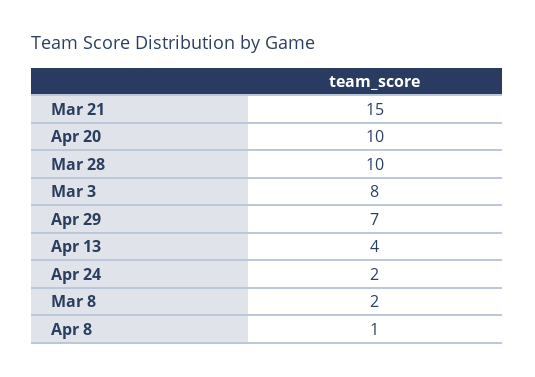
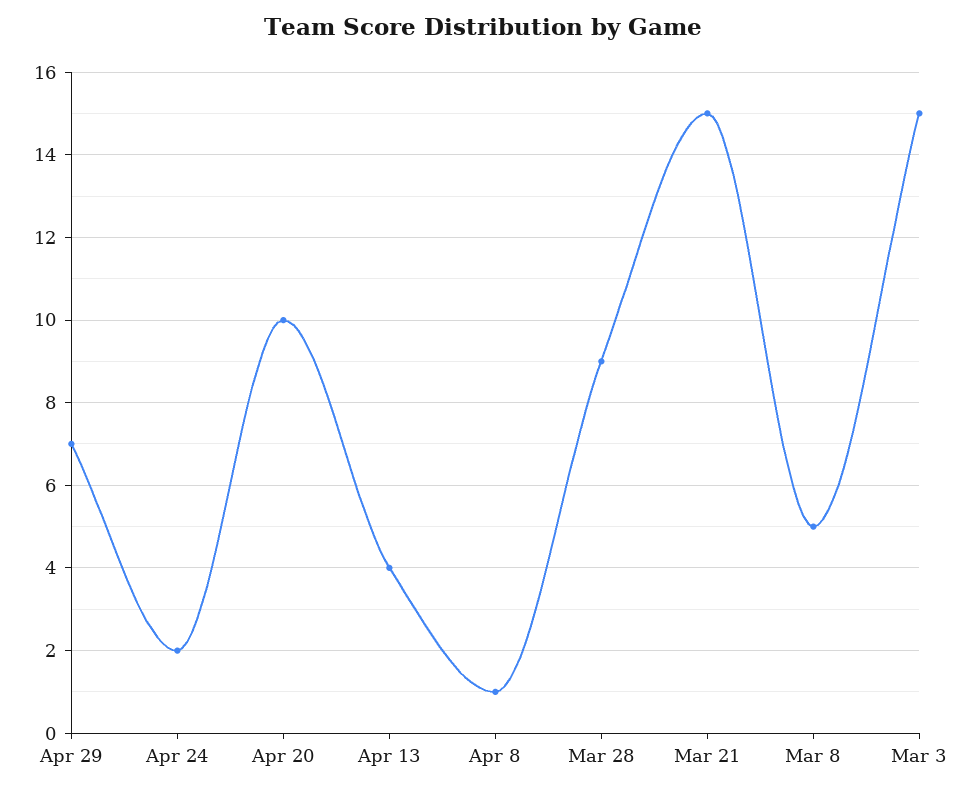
  {
    "Mar 21": 15,
    "Apr 20": 10,
-   "Mar 28": 10,
+   "Mar 28": 9,
-   "Mar 3": 8,
+   "Mar 3": 15,
    "Apr 29": 7,
    "Apr 13": 4,
    "Apr 24": 2,
-   "Mar 8": 2,
+   "Mar 8": 5,
    "Apr 8": 1
  }

